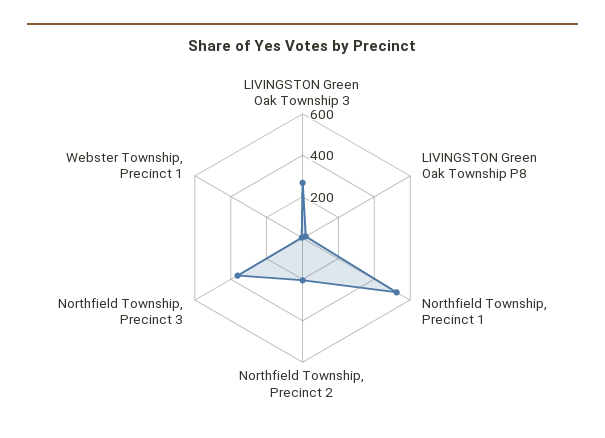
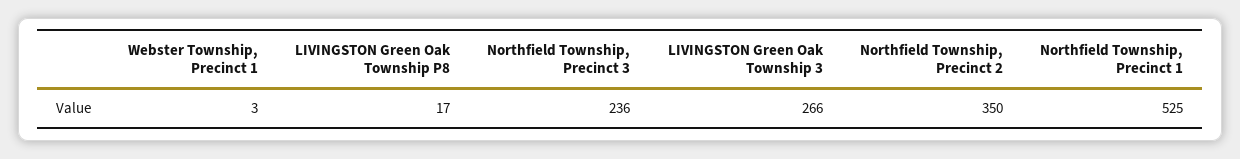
  {
    "LIVINGSTON Green Oak Township 3": 266,
    "LIVINGSTON Green Oak Township P8": 17,
    "Northfield Township, Precinct 1": 525,
-   "Northfield Township, Precinct 2": 200,
+   "Northfield Township, Precinct 2": 350,
-   "Northfield Township, Precinct 3": 350,
+   "Northfield Township, Precinct 3": 236,
    "Webster Township, Precinct 1": 3
  }

